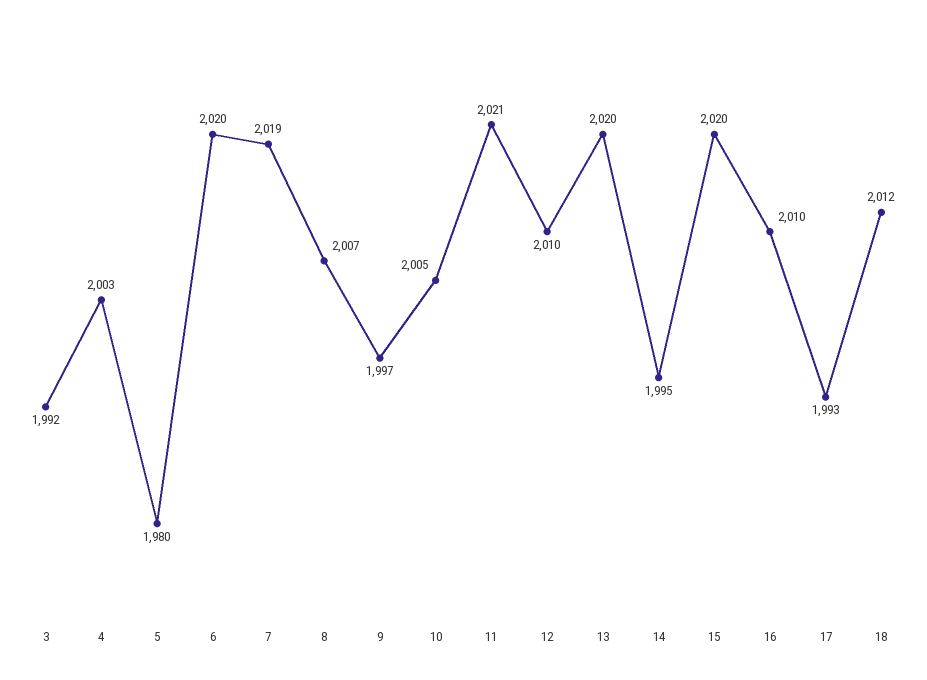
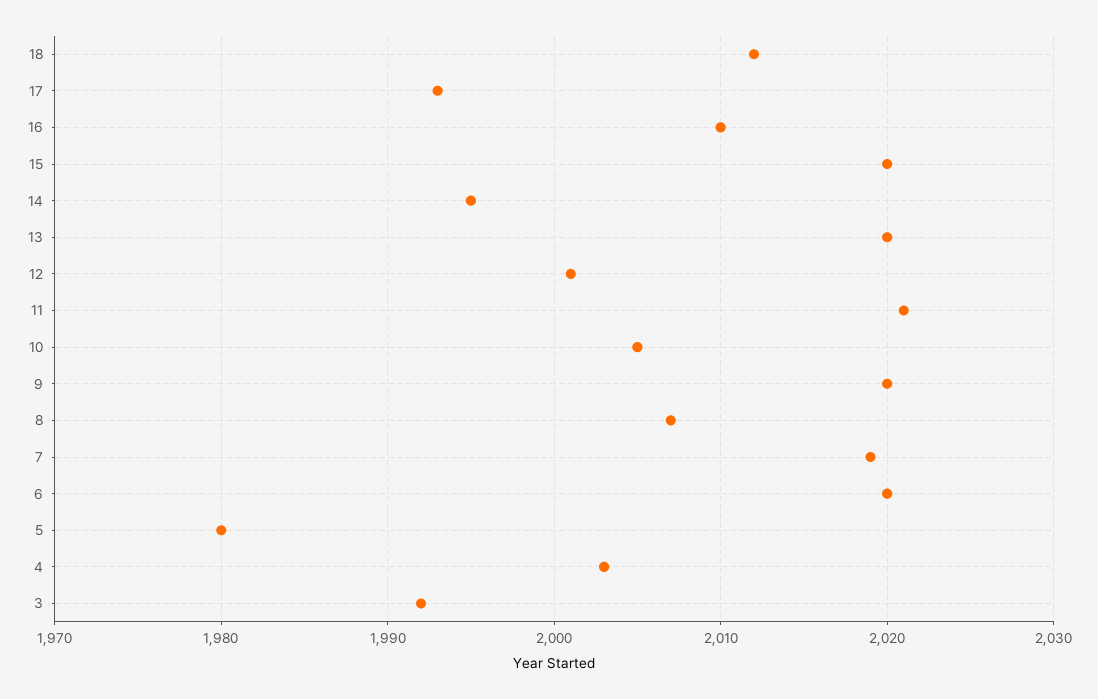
  {
    "3": 1992,
    "4": 2003,
    "5": 1980,
    "6": 2020,
    "7": 2019,
    "8": 2007,
-   "9": 1997,
+   "9": 2020,
    "10": 2005,
    "11": 2021,
-   "12": 2010,
+   "12": 2001,
    "13": 2020,
    "14": 1995,
    "15": 2020,
    "16": 2010,
    "17": 1993,
    "18": 2012
  }

